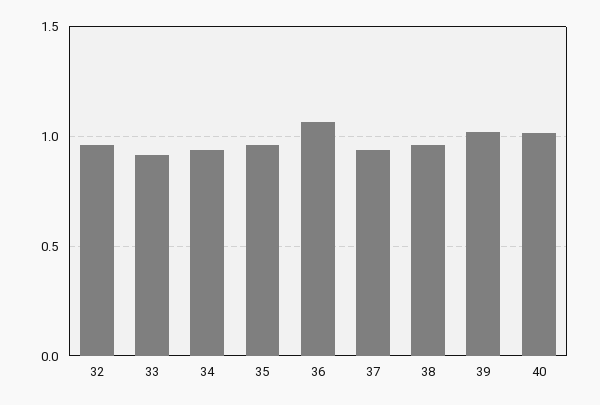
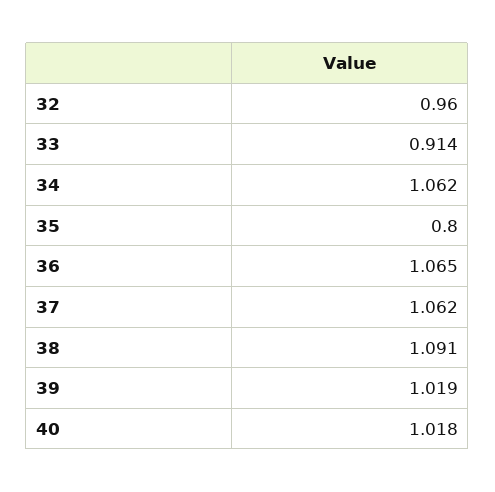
  {
    "32": 0.96,
    "33": 0.914,
-   "34": 0.95,
+   "34": 1.062,
-   "35": 0.95,
+   "35": 0.8,
    "36": 1.065,
-   "37": 0.95,
+   "37": 1.062,
-   "38": 0.95,
+   "38": 1.091,
    "39": 1.019,
    "40": 1.018
  }

